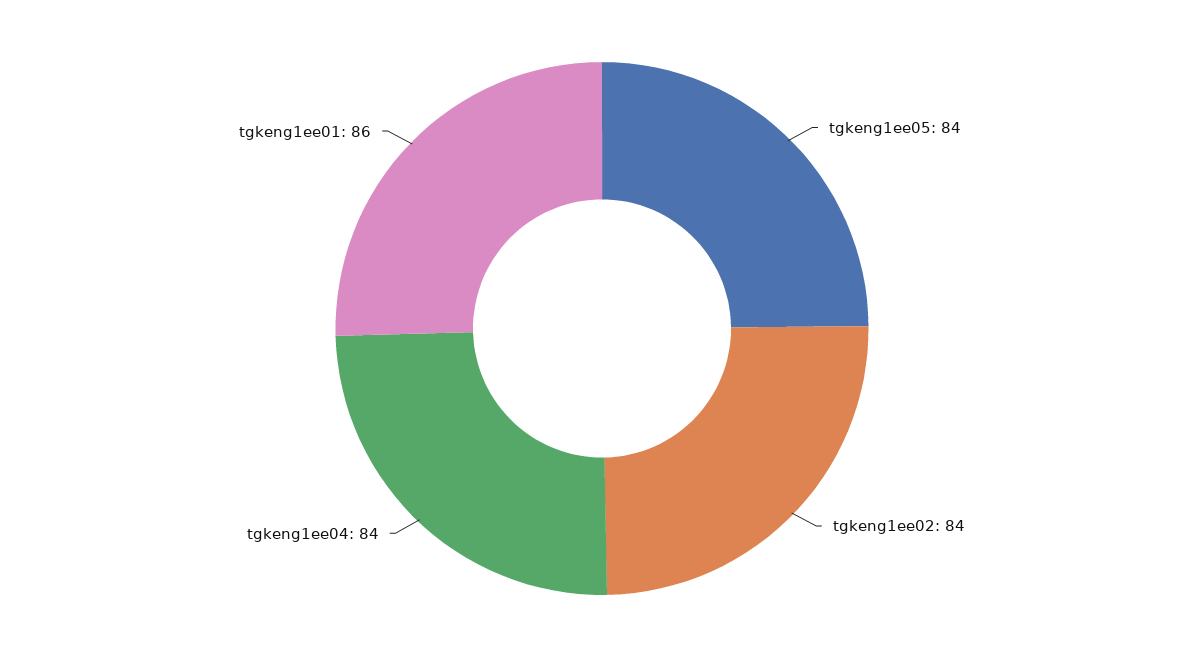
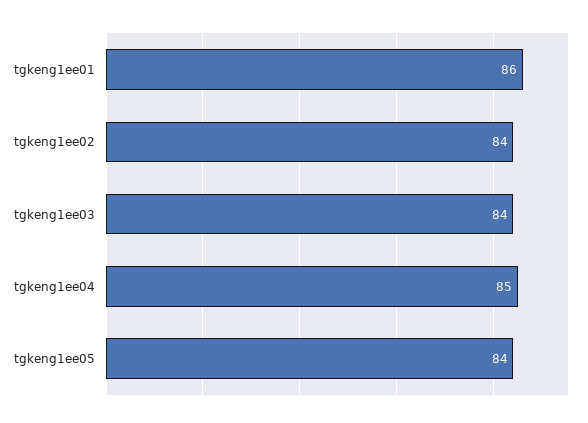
  {
    "tgkeng1ee05": 84,
    "tgkeng1ee02": 84,
-   "tgkeng1ee04": 84,
+   "tgkeng1ee04": 85,
-   "tgkeng1ee01": 86
+   "tgkeng1ee01": 86,
+   "tgkeng1ee03": 84
  }

